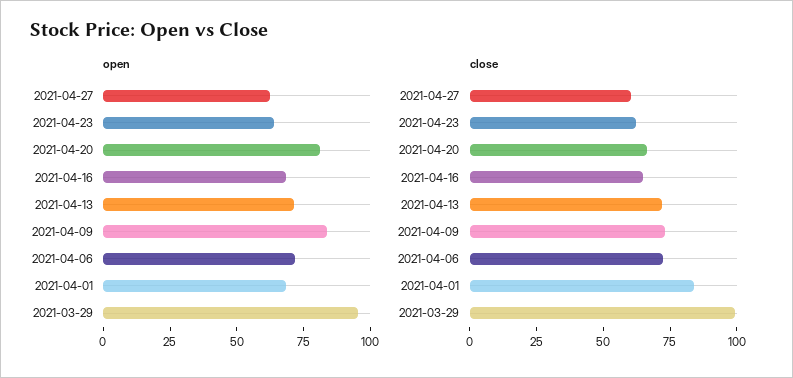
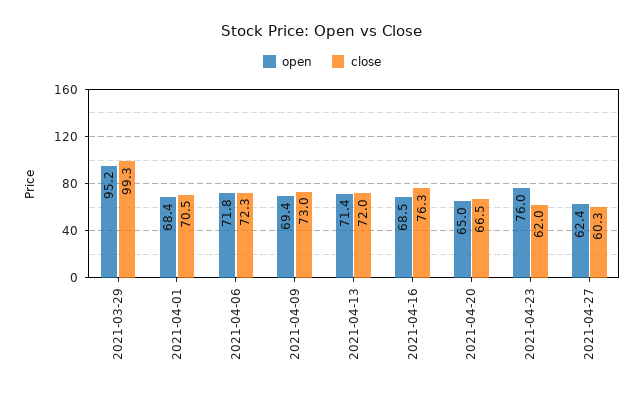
  {
    "open": {
      "2021-04-27": 62.4,
-     "2021-04-23": 65,
+     "2021-04-23": 76,
-     "2021-04-20": 80,
+     "2021-04-20": 65,
      "2021-04-16": 68.5,
      "2021-04-13": 71.4,
-     "2021-04-09": 85,
+     "2021-04-09": 69.4,
      "2021-04-06": 71.8,
      "2021-04-01": 68.4,
      "2021-03-29": 95.2
    },
    "close": {
      "2021-04-27": 60.3,
      "2021-04-23": 62,
      "2021-04-20": 66.5,
-     "2021-04-16": 65,
+     "2021-04-16": 76.3,
      "2021-04-13": 72,
      "2021-04-09": 73,
      "2021-04-06": 72.3,
-     "2021-04-01": 85,
+     "2021-04-01": 70.5,
      "2021-03-29": 99.3
    }
  }

